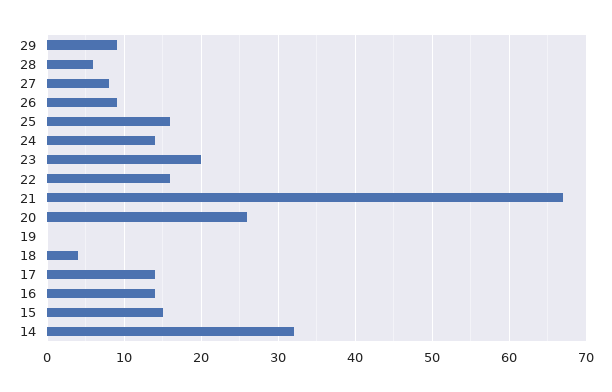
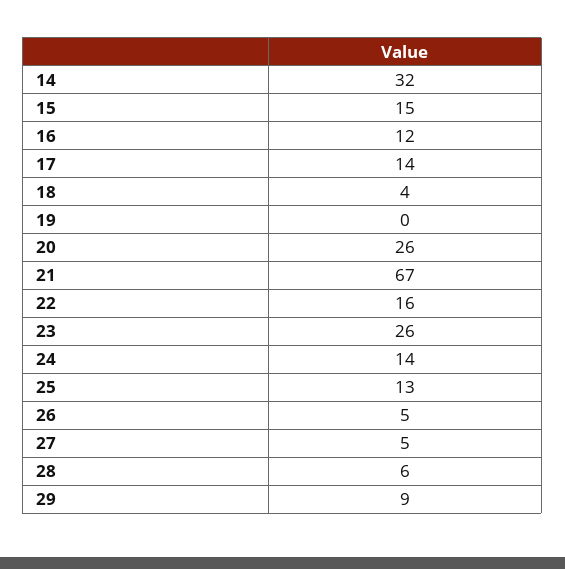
  {
    "29": 9,
    "28": 6,
-   "27": 8,
+   "27": 5,
-   "26": 9,
+   "26": 5,
-   "25": 16,
+   "25": 13,
    "24": 14,
-   "23": 20,
+   "23": 26,
    "22": 16,
    "21": 67,
    "20": 26,
    "19": 0,
    "18": 4,
    "17": 14,
-   "16": 14,
+   "16": 12,
    "15": 15,
    "14": 32
  }

